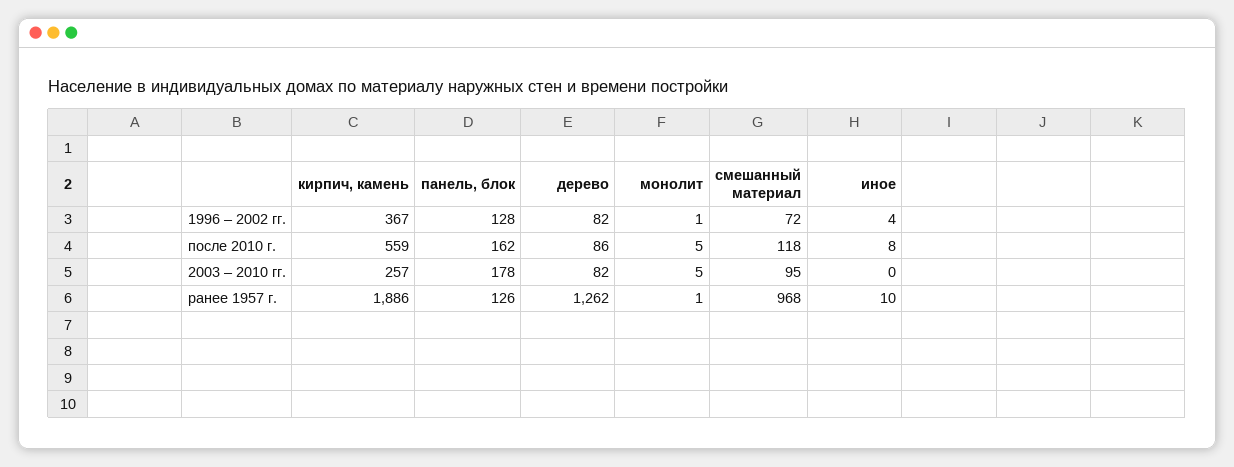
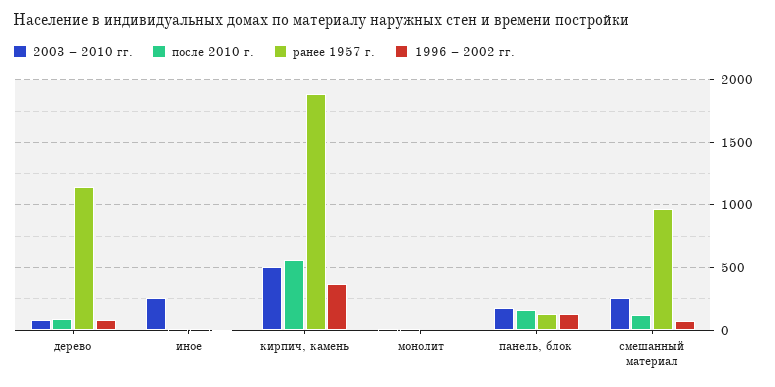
  {
    "1996 – 2002 гг.": {
      "кирпич, камень": 367,
      "панель, блок": 128,
      "дерево": 82,
      "монолит": 1,
      "смешанный материал": 72,
      "иное": 4
    },
    "после 2010 г.": {
      "кирпич, камень": 559,
      "панель, блок": 162,
      "дерево": 86,
      "монолит": 5,
      "смешанный материал": 118,
      "иное": 8
    },
    "2003 – 2010 гг.": {
-     "кирпич, камень": 257,
+     "кирпич, камень": 500,
      "панель, блок": 178,
      "дерево": 82,
      "монолит": 5,
-     "смешанный материал": 95,
+     "смешанный материал": 250,
-     "иное": 0
+     "иное": 250
    },
    "ранее 1957 г.": {
      "кирпич, камень": 1886,
      "панель, блок": 126,
-     "дерево": 1262,
+     "дерево": 1150,
      "монолит": 1,
      "смешанный материал": 968,
      "иное": 10
    }
  }

